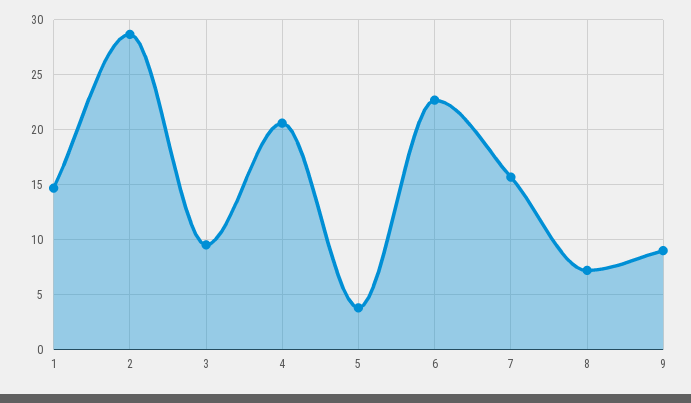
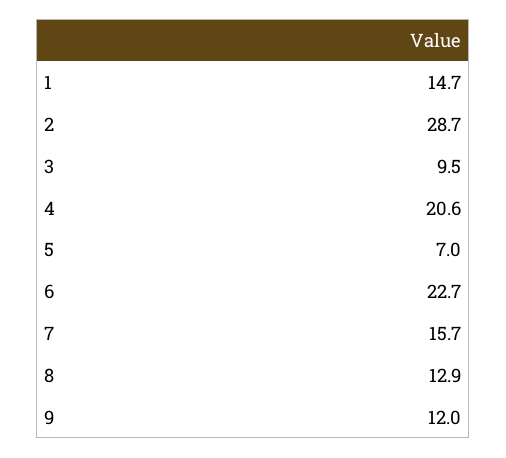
  {
    "1": 14.7,
    "2": 28.7,
    "3": 9.5,
    "4": 20.6,
-   "5": 4,
+   "5": 7,
    "6": 22.7,
    "7": 15.7,
-   "8": 7,
+   "8": 12.9,
-   "9": 9
+   "9": 12
  }

